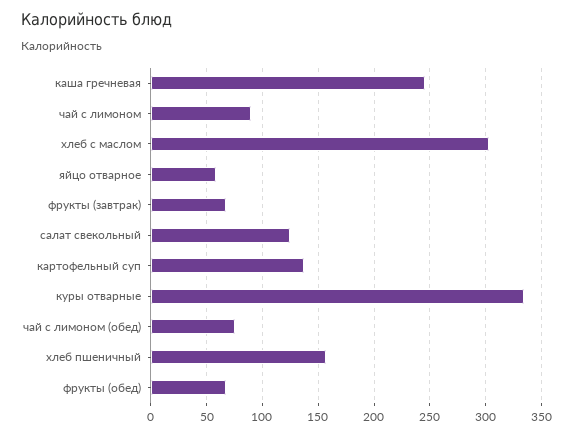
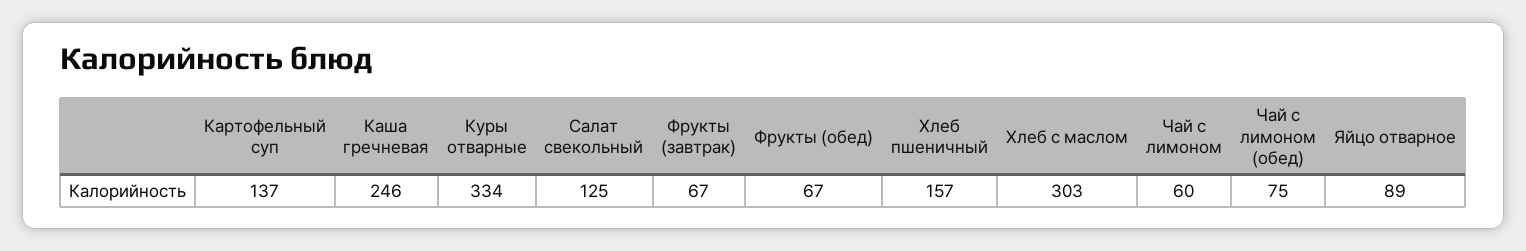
  {
    "каша гречневая": 246,
-   "чай с лимоном": 90,
+   "чай с лимоном": 60,
    "хлеб с маслом": 303,
-   "яйцо отварное": 60,
+   "яйцо отварное": 89,
    "фрукты (завтрак)": 67,
    "салат свекольный": 125,
    "картофельный суп": 137,
    "куры отварные": 334,
    "чай с лимоном (обед)": 75,
    "хлеб пшеничный": 157,
    "фрукты (обед)": 67
  }

